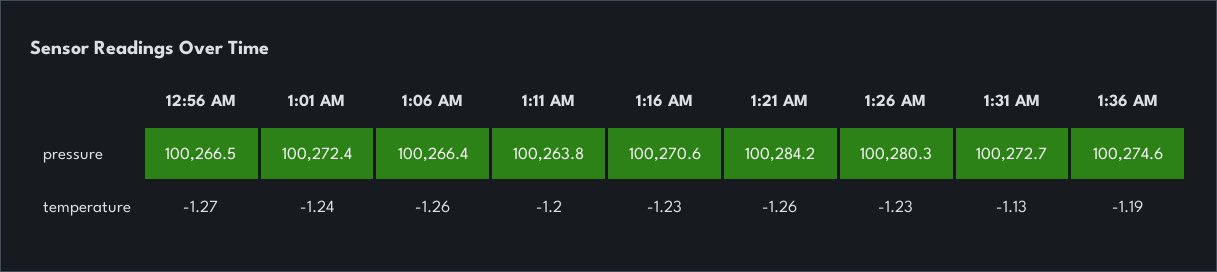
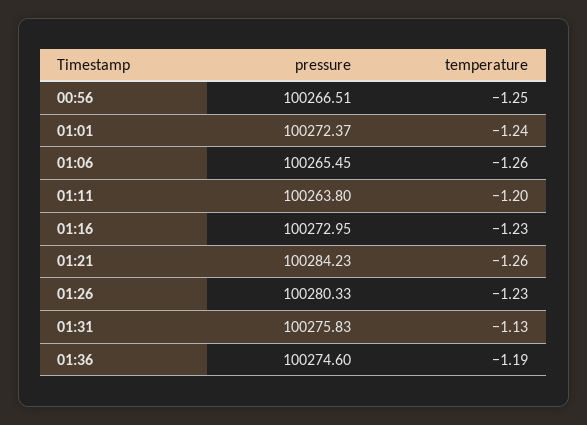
  {
    "12:56 AM": {
      "pressure": 100266.51,
-     "temperature": -1.27
+     "temperature": -1.25
    },
    "1:01 AM": {
      "pressure": 100272.37,
      "temperature": -1.24
    },
    "1:06 AM": {
-     "pressure": 100266.4,
+     "pressure": 100265.45,
      "temperature": -1.26
    },
    "1:11 AM": {
      "pressure": 100263.8,
      "temperature": -1.2
    },
    "1:16 AM": {
-     "pressure": 100270.6,
+     "pressure": 100272.95,
      "temperature": -1.23
    },
    "1:21 AM": {
      "pressure": 100284.23,
      "temperature": -1.26
    },
    "1:26 AM": {
      "pressure": 100280.33,
      "temperature": -1.23
    },
    "1:31 AM": {
-     "pressure": 100272.7,
+     "pressure": 100275.83,
      "temperature": -1.13
    },
    "1:36 AM": {
      "pressure": 100274.6,
      "temperature": -1.19
    }
  }

